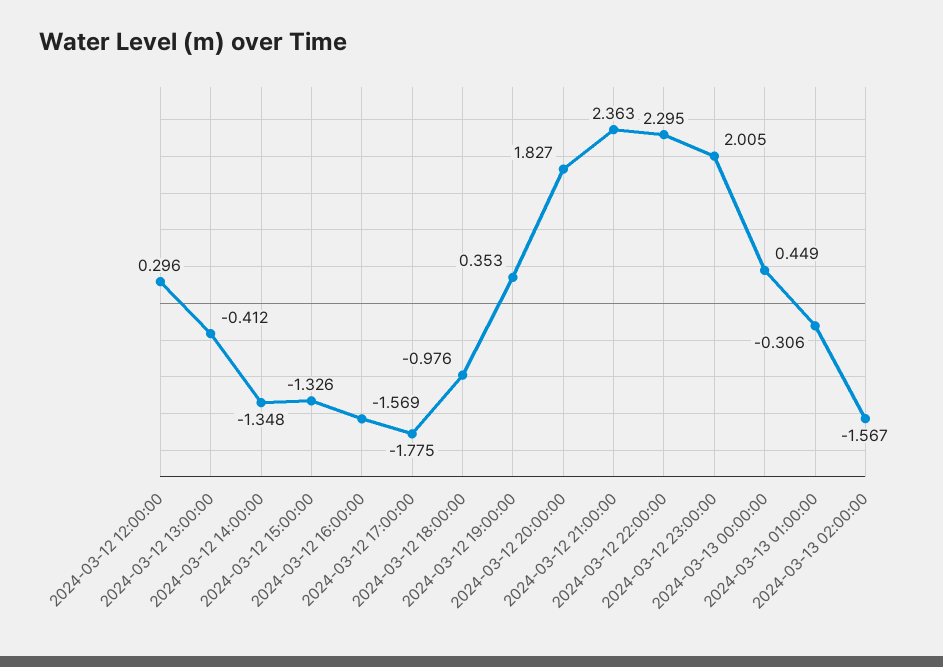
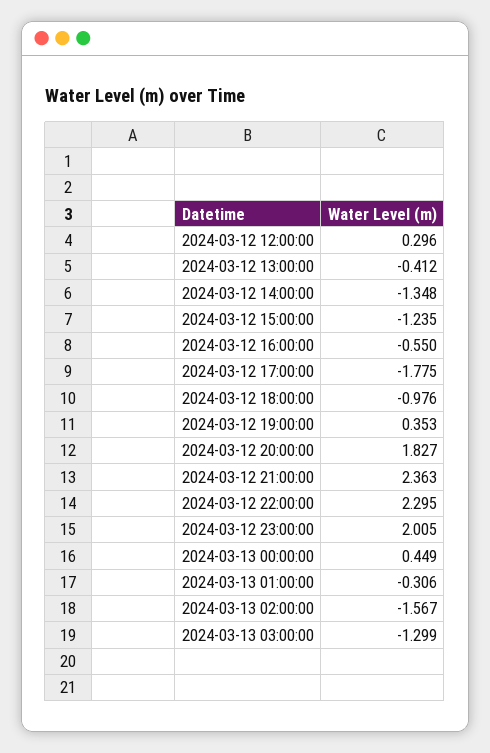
  {
    "2024-03-12 12:00:00": 0.296,
    "2024-03-12 13:00:00": -0.412,
    "2024-03-12 14:00:00": -1.348,
-   "2024-03-12 15:00:00": -1.326,
+   "2024-03-12 15:00:00": -1.235,
-   "2024-03-12 16:00:00": -1.569,
+   "2024-03-12 16:00:00": -0.55,
    "2024-03-12 17:00:00": -1.775,
    "2024-03-12 18:00:00": -0.976,
    "2024-03-12 19:00:00": 0.353,
    "2024-03-12 20:00:00": 1.827,
    "2024-03-12 21:00:00": 2.363,
    "2024-03-12 22:00:00": 2.295,
    "2024-03-12 23:00:00": 2.005,
    "2024-03-13 00:00:00": 0.449,
    "2024-03-13 01:00:00": -0.306,
-   "2024-03-13 02:00:00": -1.567
+   "2024-03-13 02:00:00": -1.567,
+   "2024-03-13 03:00:00": -1.299
  }

